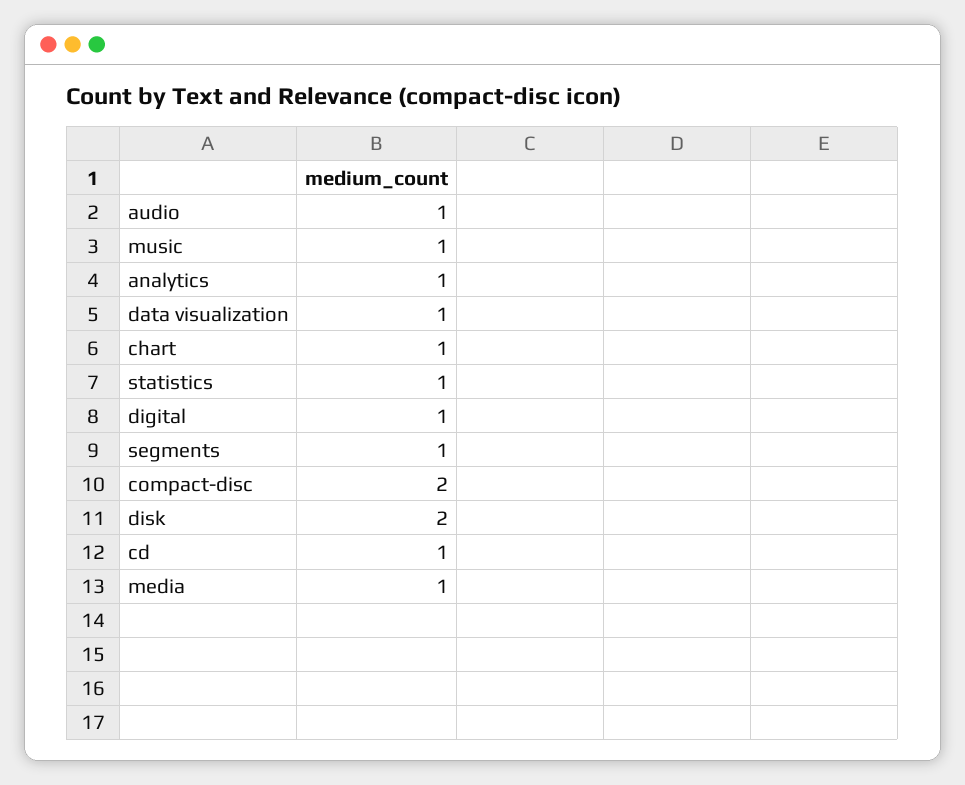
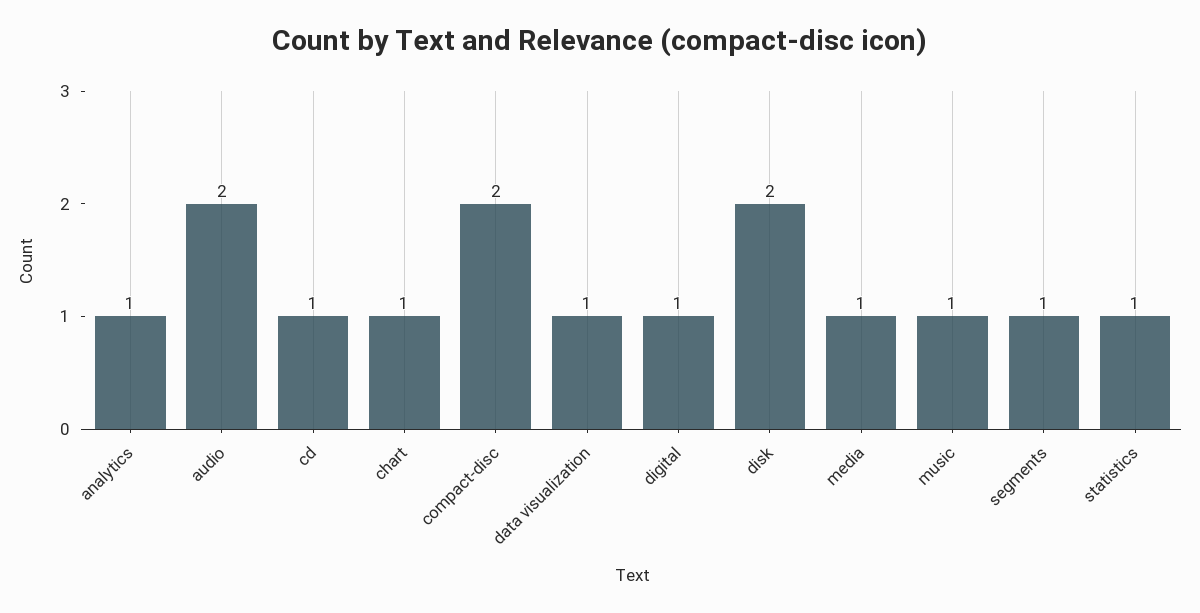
  {
-   "audio": 1,
+   "audio": 2,
    "music": 1,
    "analytics": 1,
    "data visualization": 1,
    "chart": 1,
    "statistics": 1,
    "digital": 1,
    "segments": 1,
    "compact-disc": 2,
    "disk": 2,
    "cd": 1,
    "media": 1
  }

